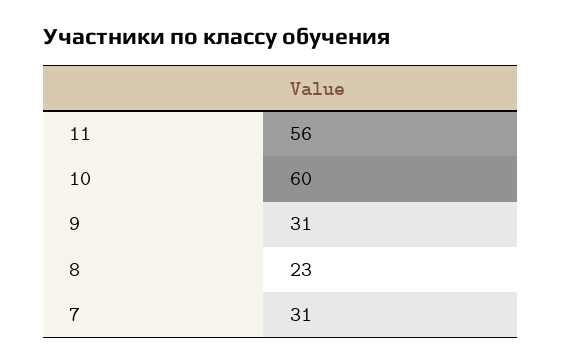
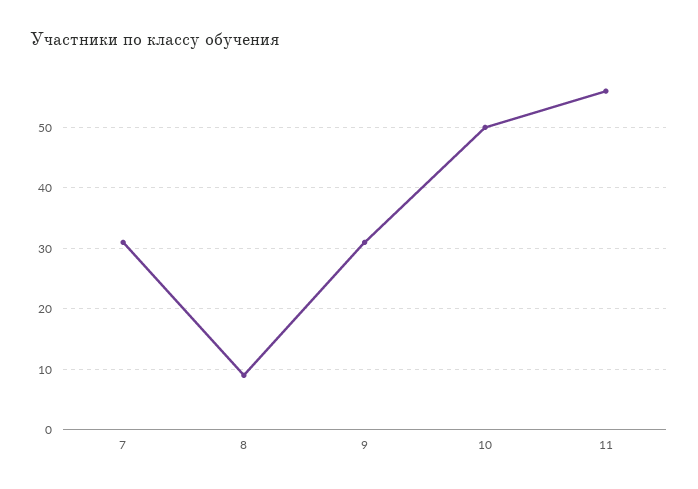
  {
    "11": 56,
-   "10": 60,
+   "10": 50,
    "9": 31,
-   "8": 23,
+   "8": 9,
    "7": 31
  }

